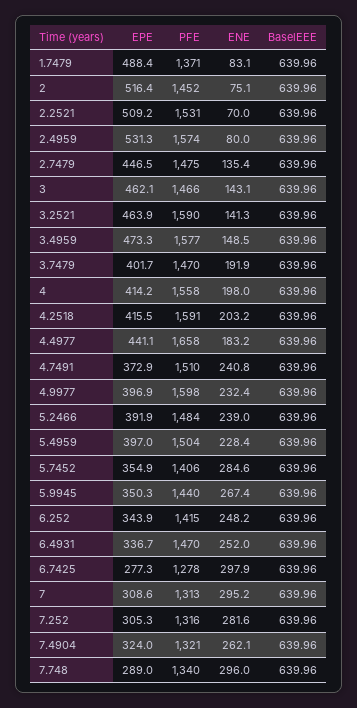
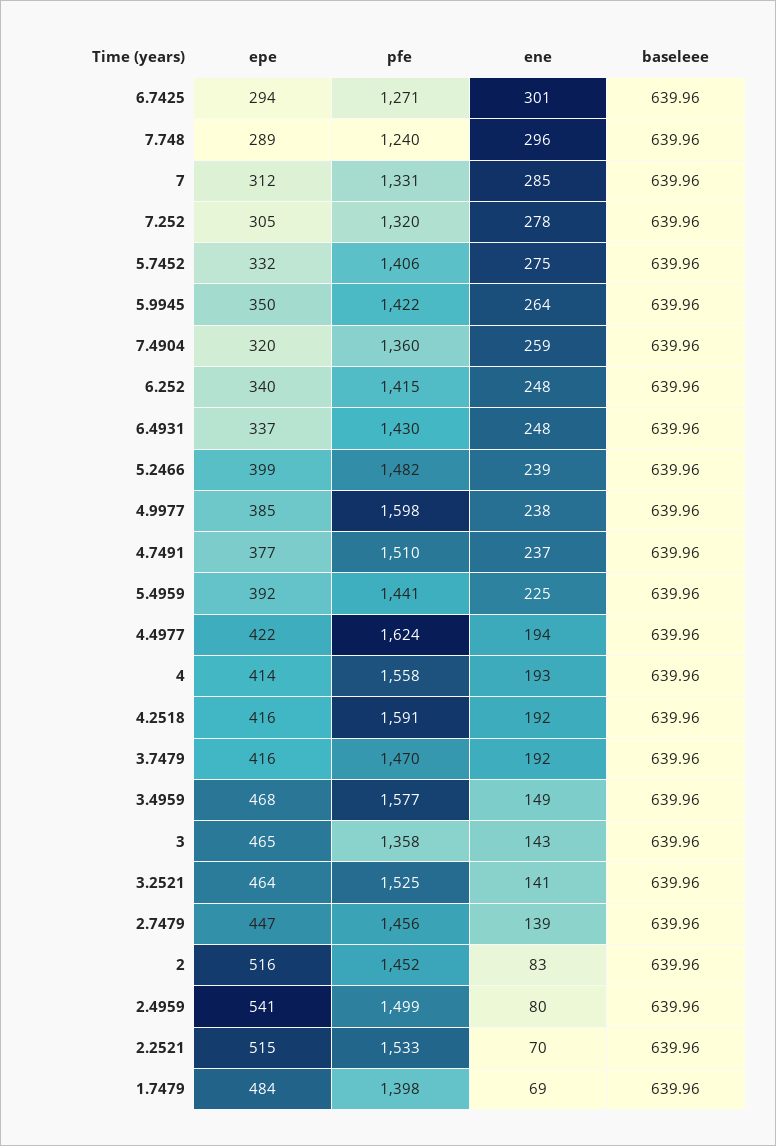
  {
    "EPE": {
-     "1.7479": 488.4,
+     "1.7479": 484,
      "2": 516.4,
-     "2.2521": 509.2,
+     "2.2521": 515,
-     "2.4959": 531.3,
+     "2.4959": 541,
      "2.7479": 446.5,
-     "3": 462.1,
+     "3": 465,
      "3.2521": 463.9,
-     "3.4959": 473.3,
+     "3.4959": 468,
-     "3.7479": 401.7,
+     "3.7479": 416,
      "4": 414.2,
      "4.2518": 415.5,
-     "4.4977": 441.1,
+     "4.4977": 422,
-     "4.7491": 372.9,
+     "4.7491": 377,
-     "4.9977": 396.9,
+     "4.9977": 385,
-     "5.2466": 391.9,
+     "5.2466": 399,
-     "5.4959": 397,
+     "5.4959": 392,
-     "5.7452": 354.9,
+     "5.7452": 332,
      "5.9945": 350.3,
-     "6.252": 343.9,
+     "6.252": 340,
      "6.4931": 336.7,
-     "6.7425": 277.3,
+     "6.7425": 294,
-     "7": 308.6,
+     "7": 312,
      "7.252": 305.3,
-     "7.4904": 324,
+     "7.4904": 320,
      "7.748": 289
    },
    "PFE": {
-     "1.7479": 1371,
+     "1.7479": 1398,
      "2": 1452,
-     "2.2521": 1531,
+     "2.2521": 1533,
-     "2.4959": 1574,
+     "2.4959": 1499,
-     "2.7479": 1475,
+     "2.7479": 1456,
-     "3": 1466,
+     "3": 1358,
-     "3.2521": 1590,
+     "3.2521": 1525,
      "3.4959": 1577,
      "3.7479": 1470,
      "4": 1558,
      "4.2518": 1591,
-     "4.4977": 1658,
+     "4.4977": 1624,
      "4.7491": 1510,
      "4.9977": 1598,
-     "5.2466": 1484,
+     "5.2466": 1482,
-     "5.4959": 1504,
+     "5.4959": 1441,
      "5.7452": 1406,
-     "5.9945": 1440,
+     "5.9945": 1422,
      "6.252": 1415,
-     "6.4931": 1470,
+     "6.4931": 1430,
-     "6.7425": 1278,
+     "6.7425": 1271,
-     "7": 1313,
+     "7": 1331,
-     "7.252": 1316,
+     "7.252": 1320,
-     "7.4904": 1321,
+     "7.4904": 1360,
-     "7.748": 1340
+     "7.748": 1240
    },
    "ENE": {
-     "1.7479": 83.1,
+     "1.7479": 69,
-     "2": 75.1,
+     "2": 83,
      "2.2521": 70,
      "2.4959": 80,
-     "2.7479": 135.4,
+     "2.7479": 139,
      "3": 143.1,
      "3.2521": 141.3,
      "3.4959": 148.5,
      "3.7479": 191.9,
-     "4": 198,
+     "4": 193,
-     "4.2518": 203.2,
+     "4.2518": 192,
-     "4.4977": 183.2,
+     "4.4977": 194,
-     "4.7491": 240.8,
+     "4.7491": 237,
-     "4.9977": 232.4,
+     "4.9977": 238,
      "5.2466": 239,
-     "5.4959": 228.4,
+     "5.4959": 225,
-     "5.7452": 284.6,
+     "5.7452": 275,
-     "5.9945": 267.4,
+     "5.9945": 264,
      "6.252": 248.2,
-     "6.4931": 252,
+     "6.4931": 248,
-     "6.7425": 297.9,
+     "6.7425": 301,
-     "7": 295.2,
+     "7": 285,
-     "7.252": 281.6,
+     "7.252": 278,
-     "7.4904": 262.1,
+     "7.4904": 259,
      "7.748": 296
    },
    "BaselEEE": {
      "1.7479": 639.96,
      "2": 639.96,
      "2.2521": 639.96,
      "2.4959": 639.96,
      "2.7479": 639.96,
      "3": 639.96,
      "3.2521": 639.96,
      "3.4959": 639.96,
      "3.7479": 639.96,
      "4": 639.96,
      "4.2518": 639.96,
      "4.4977": 639.96,
      "4.7491": 639.96,
      "4.9977": 639.96,
      "5.2466": 639.96,
      "5.4959": 639.96,
      "5.7452": 639.96,
      "5.9945": 639.96,
      "6.252": 639.96,
      "6.4931": 639.96,
      "6.7425": 639.96,
      "7": 639.96,
      "7.252": 639.96,
      "7.4904": 639.96,
      "7.748": 639.96
    }
  }

